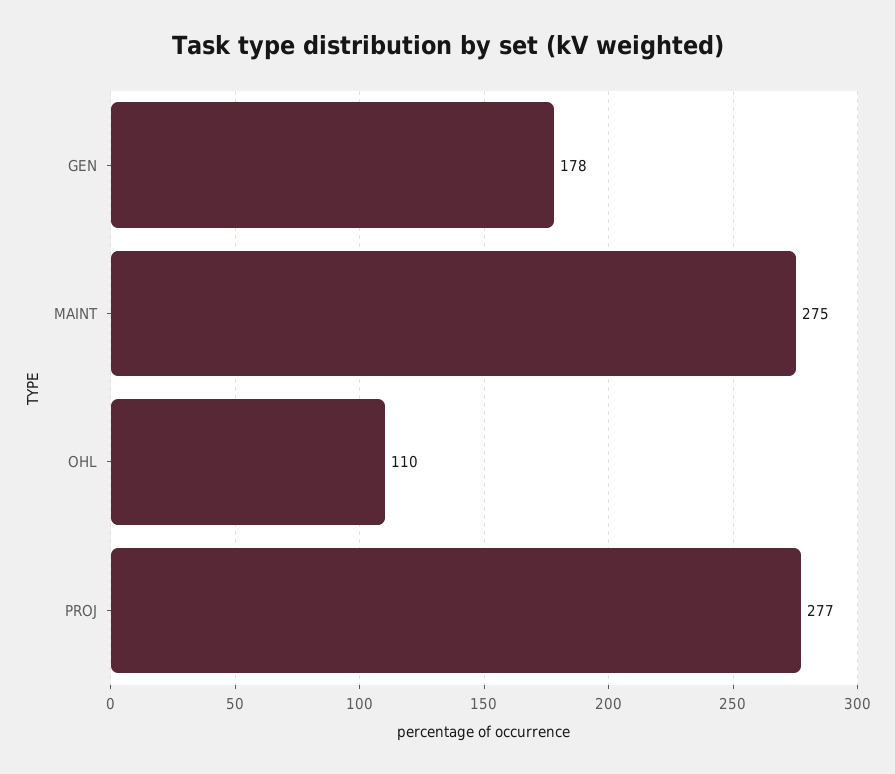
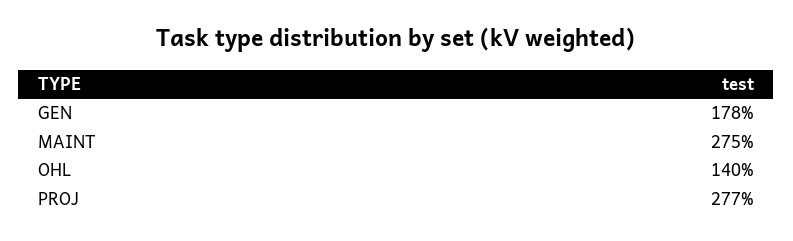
  {
    "GEN": 178,
    "MAINT": 275,
-   "OHL": 110,
+   "OHL": 140,
    "PROJ": 277
  }

